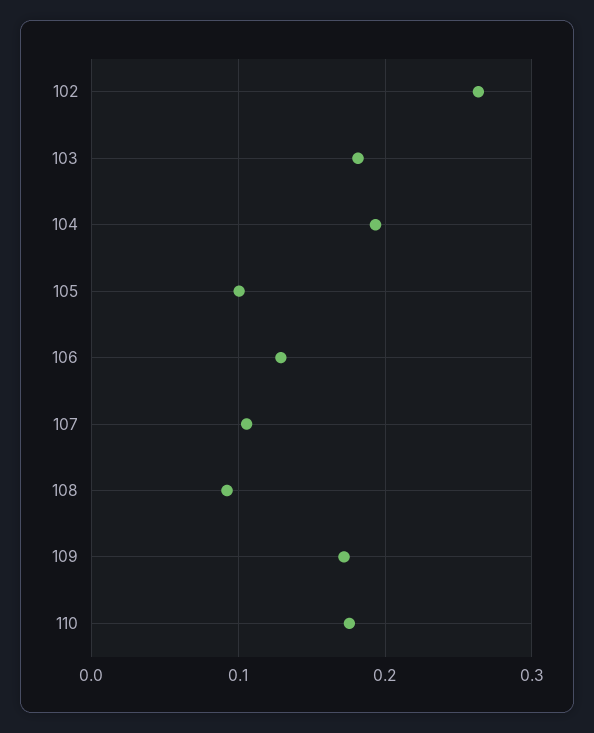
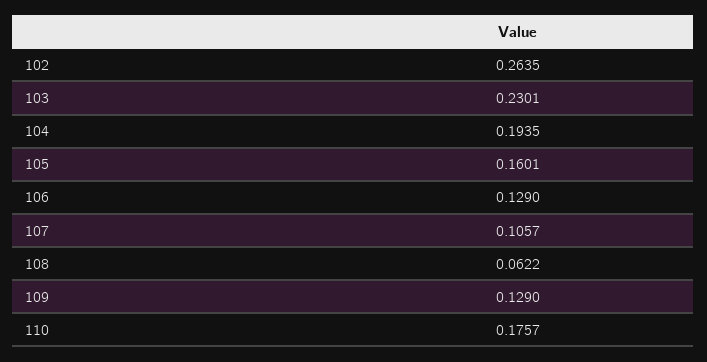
  {
    "102": 0.2635,
-   "103": 0.18,
+   "103": 0.2301,
    "104": 0.1935,
-   "105": 0.1,
+   "105": 0.1601,
    "106": 0.129,
    "107": 0.1057,
-   "108": 0.09,
+   "108": 0.0622,
-   "109": 0.17,
+   "109": 0.129,
    "110": 0.1757
  }

